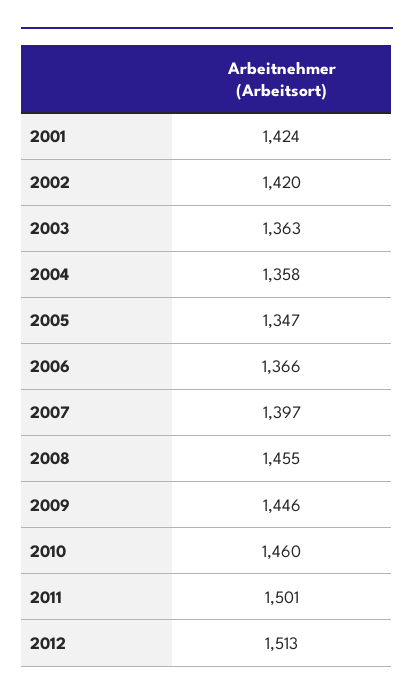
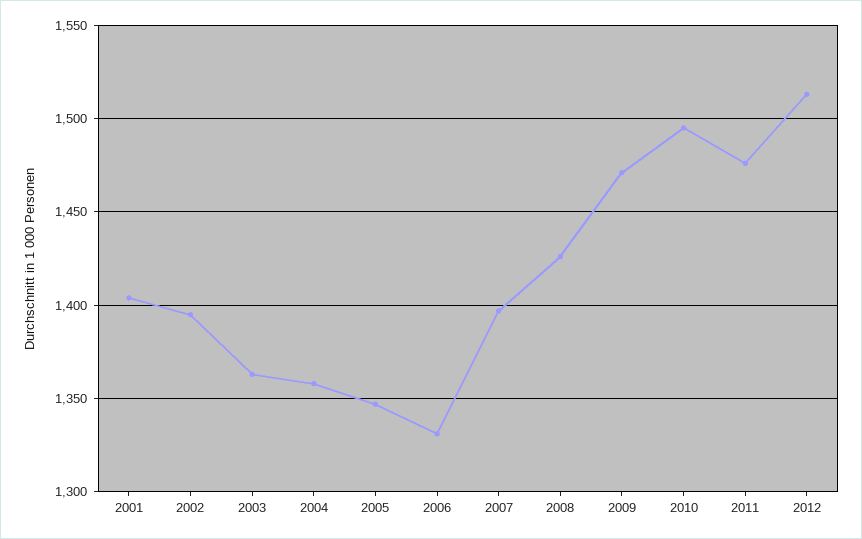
  {
-   "2001": 1424,
+   "2001": 1405,
-   "2002": 1420,
+   "2002": 1395,
    "2003": 1363,
    "2004": 1358,
    "2005": 1347,
-   "2006": 1366,
+   "2006": 1330,
    "2007": 1397,
-   "2008": 1455,
+   "2008": 1425,
-   "2009": 1446,
+   "2009": 1470,
-   "2010": 1460,
+   "2010": 1495,
-   "2011": 1501,
+   "2011": 1475,
    "2012": 1513
  }

